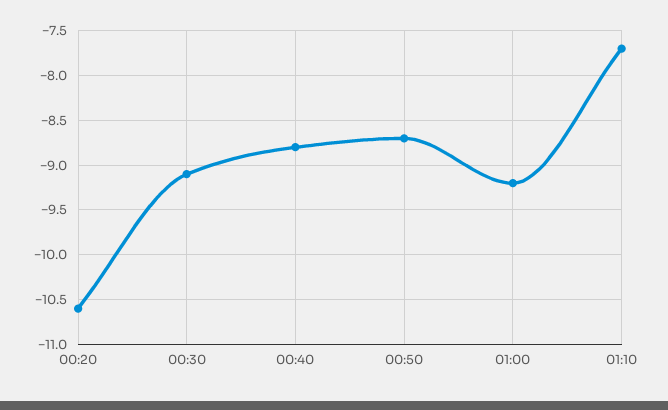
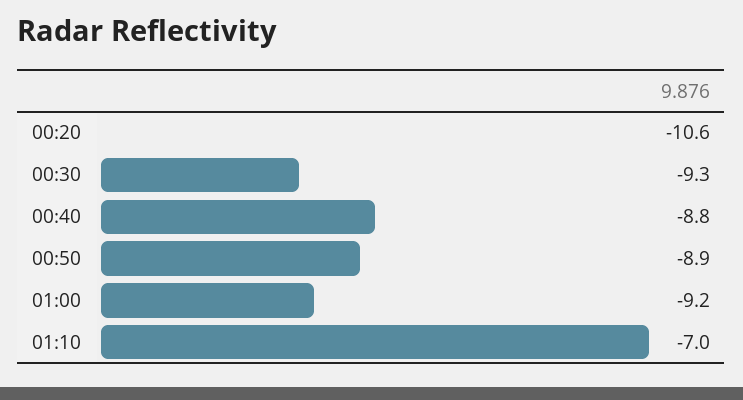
  {
    "00:20": -10.6,
-   "00:30": -9.1,
+   "00:30": -9.3,
    "00:40": -8.8,
-   "00:50": -8.7,
+   "00:50": -8.9,
    "01:00": -9.2,
-   "01:10": -7.7
+   "01:10": -7
  }

